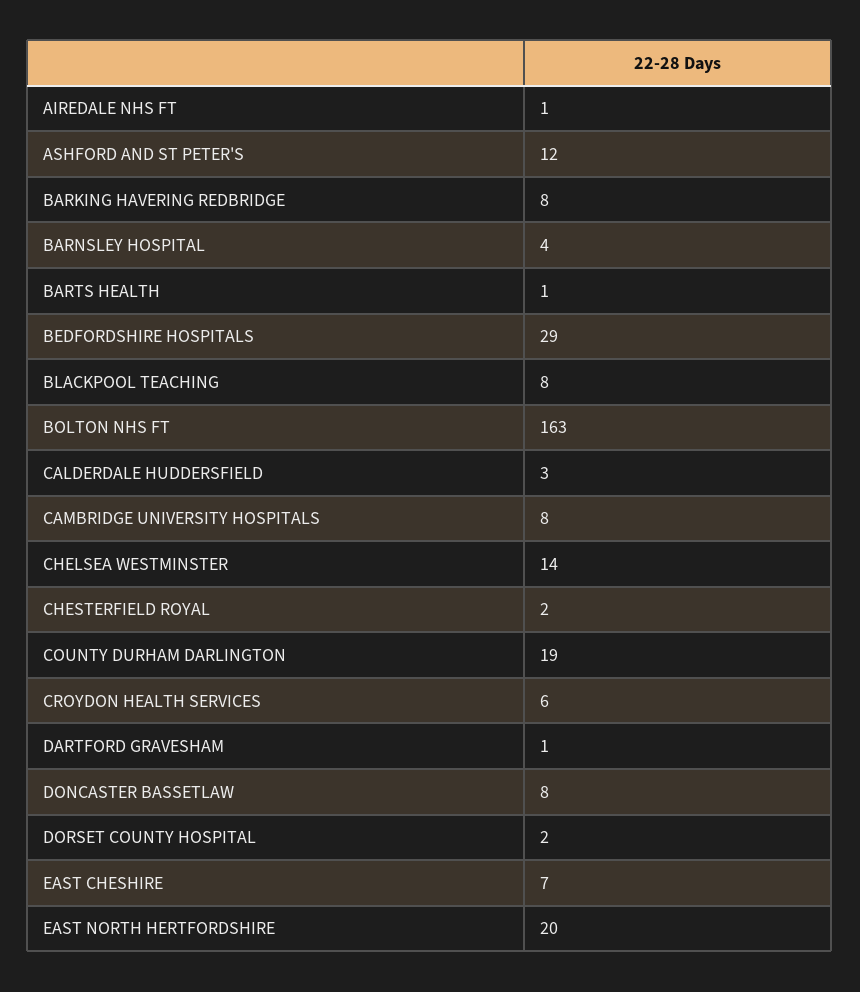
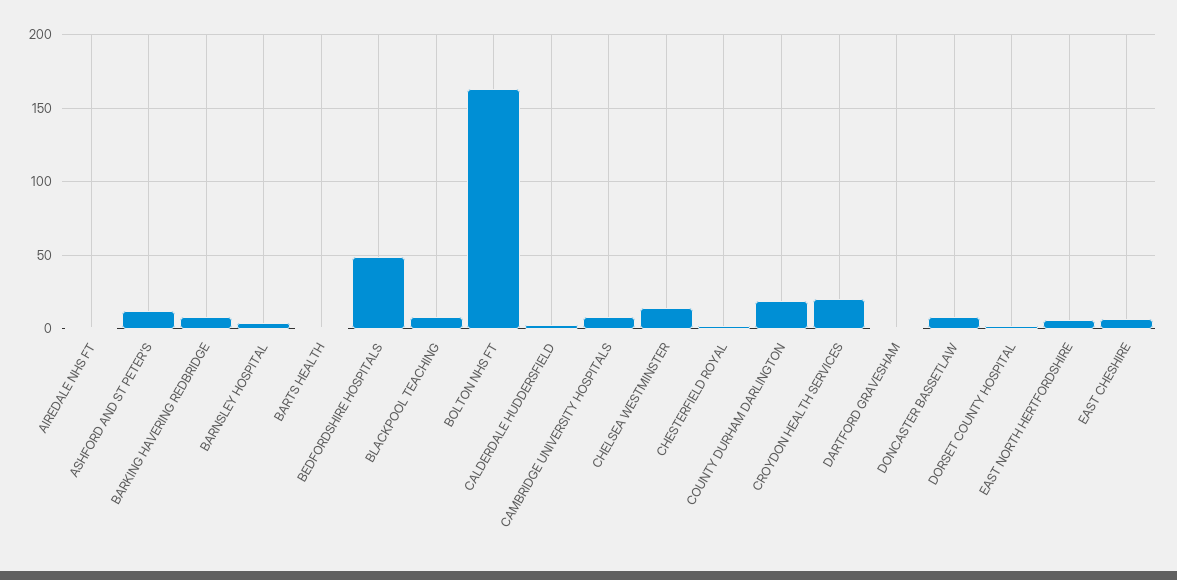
  {
    "AIREDALE NHS FT": 1,
    "ASHFORD AND ST PETER'S": 12,
    "BARKING HAVERING REDBRIDGE": 8,
    "BARNSLEY HOSPITAL": 4,
    "BARTS HEALTH": 1,
-   "BEDFORDSHIRE HOSPITALS": 29,
+   "BEDFORDSHIRE HOSPITALS": 50,
    "BLACKPOOL TEACHING": 8,
    "BOLTON NHS FT": 163,
    "CALDERDALE HUDDERSFIELD": 3,
    "CAMBRIDGE UNIVERSITY HOSPITALS": 8,
    "CHELSEA WESTMINSTER": 14,
    "CHESTERFIELD ROYAL": 2,
    "COUNTY DURHAM DARLINGTON": 19,
-   "CROYDON HEALTH SERVICES": 6,
+   "CROYDON HEALTH SERVICES": 20,
    "DARTFORD GRAVESHAM": 1,
    "DONCASTER BASSETLAW": 8,
    "DORSET COUNTY HOSPITAL": 2,
    "EAST CHESHIRE": 7,
-   "EAST NORTH HERTFORDSHIRE": 20
+   "EAST NORTH HERTFORDSHIRE": 5
  }

